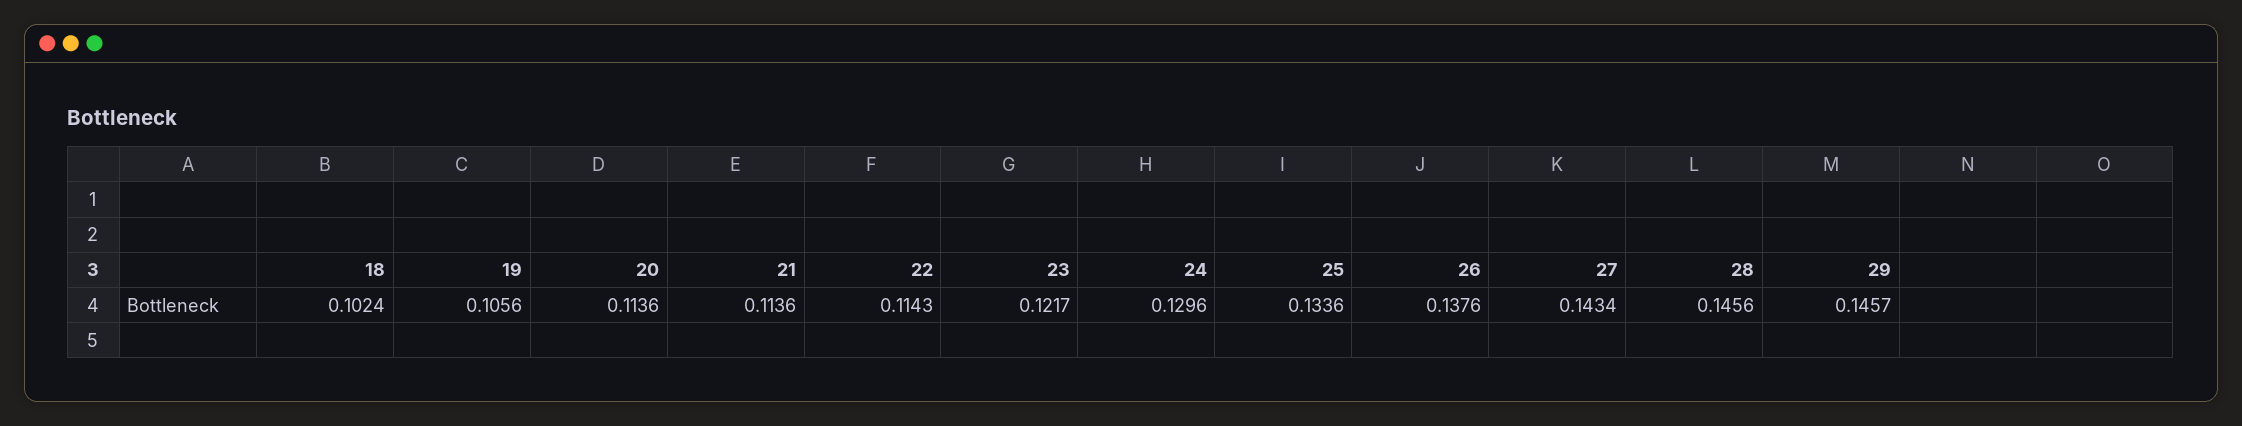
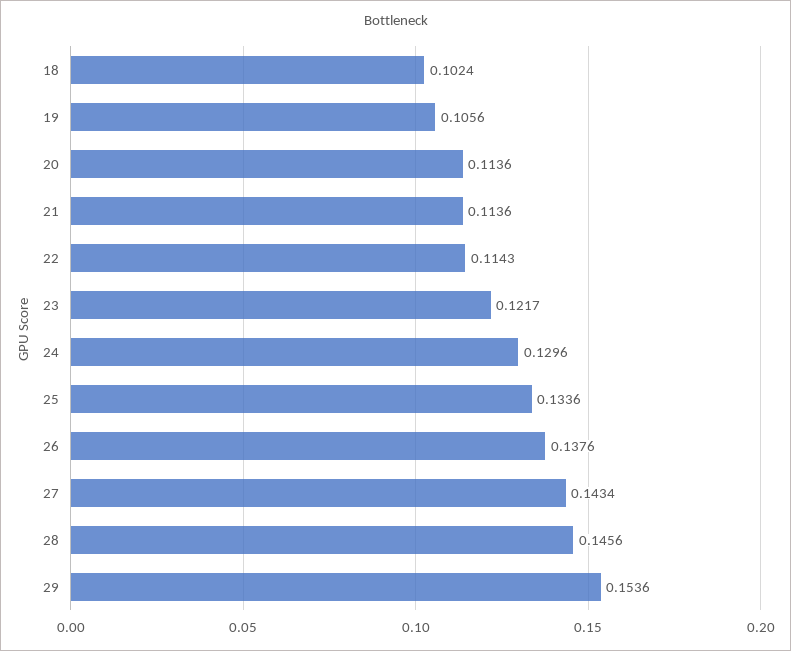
  {
    "18": 0.1024,
    "19": 0.1056,
    "20": 0.1136,
    "21": 0.1136,
    "22": 0.1143,
    "23": 0.1217,
    "24": 0.1296,
    "25": 0.1336,
    "26": 0.1376,
    "27": 0.1434,
    "28": 0.1456,
-   "29": 0.1457
+   "29": 0.1536
  }

